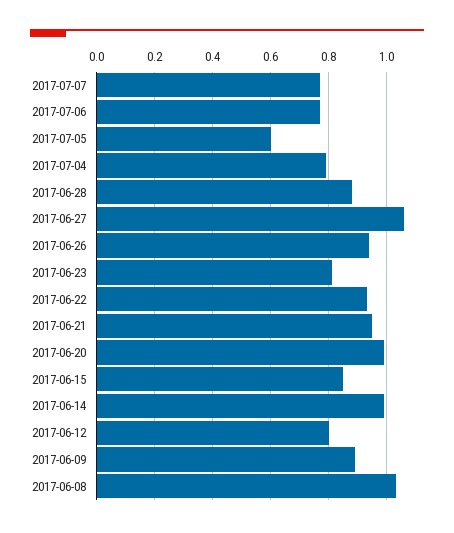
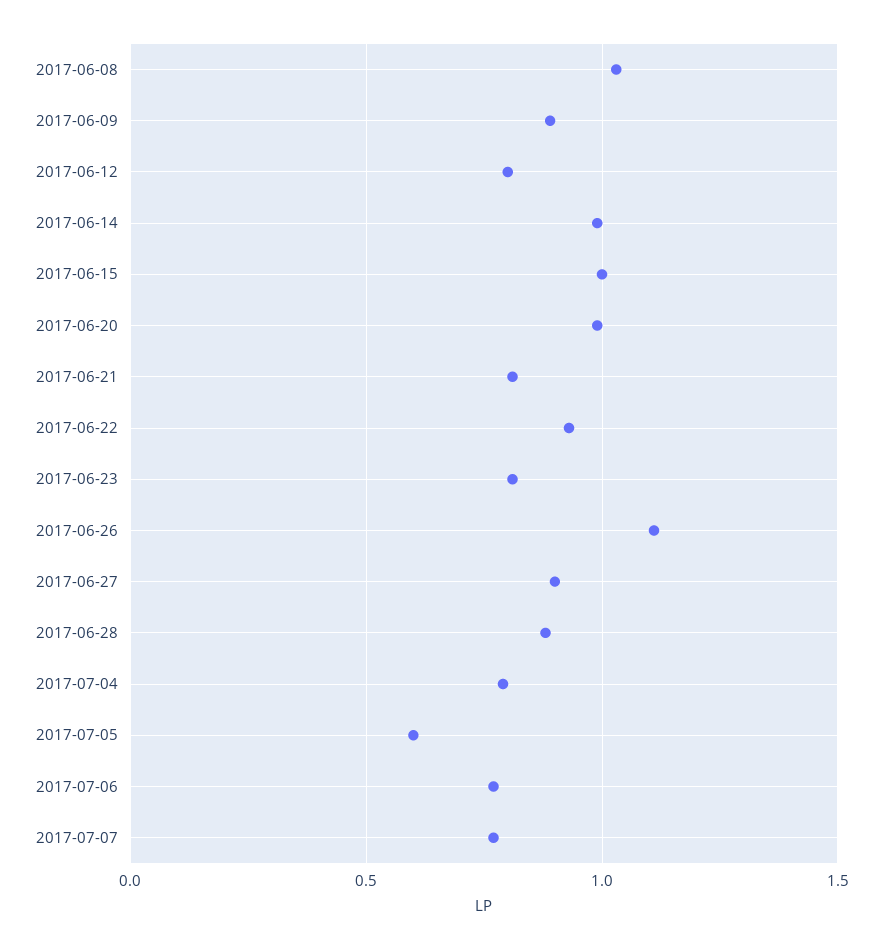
  {
    "2017-07-07": 0.75,
    "2017-07-06": 0.75,
    "2017-07-05": 0.6,
    "2017-07-04": 0.8,
    "2017-06-28": 0.9,
-   "2017-06-27": 1.05,
+   "2017-06-27": 0.9,
-   "2017-06-26": 0.95,
+   "2017-06-26": 1.1,
    "2017-06-23": 0.8,
    "2017-06-22": 0.95,
-   "2017-06-21": 0.95,
+   "2017-06-21": 0.8,
    "2017-06-20": 1,
-   "2017-06-15": 0.85,
+   "2017-06-15": 1,
    "2017-06-14": 1,
    "2017-06-12": 0.8,
    "2017-06-09": 0.9,
    "2017-06-08": 1.05
  }

